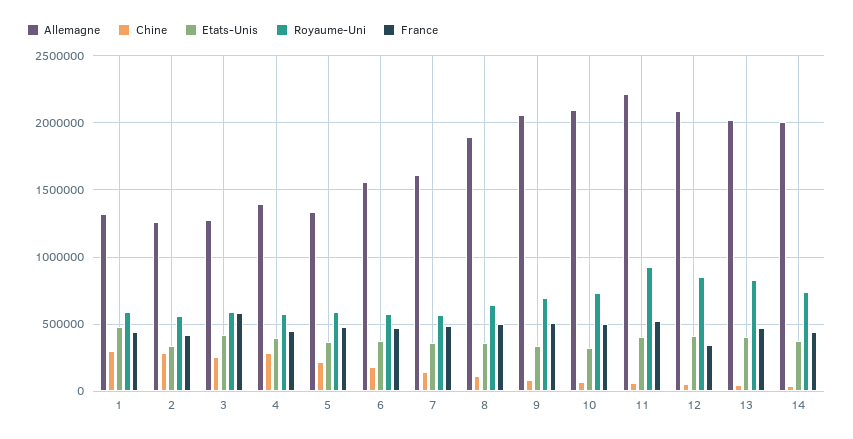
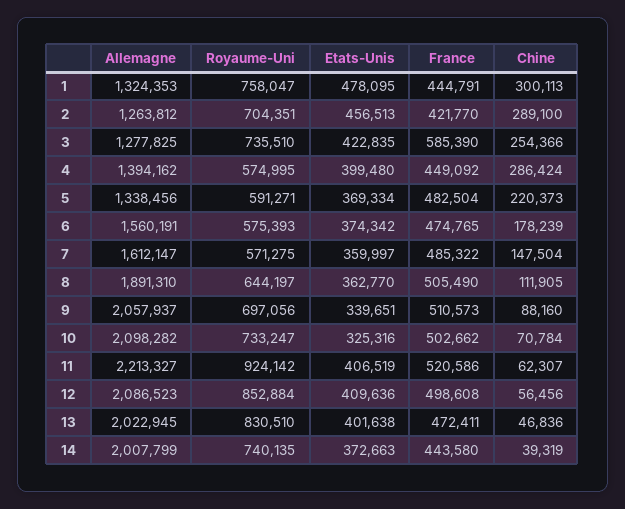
  {
    "Allemagne": {
      "1": 1324353,
      "2": 1263812,
      "3": 1277825,
      "4": 1394162,
      "5": 1338456,
      "6": 1560191,
      "7": 1612147,
      "8": 1891310,
      "9": 2057937,
      "10": 2098282,
      "11": 2213327,
      "12": 2086523,
      "13": 2022945,
      "14": 2007799
    },
    "Chine": {
      "1": 300113,
      "2": 289100,
      "3": 254366,
      "4": 286424,
      "5": 220373,
      "6": 178239,
      "7": 147504,
      "8": 111905,
      "9": 88160,
      "10": 70784,
      "11": 62307,
      "12": 56456,
      "13": 46836,
      "14": 39319
    },
    "Etats-Unis": {
      "1": 478095,
-     "2": 350000,
+     "2": 456513,
      "3": 422835,
      "4": 399480,
      "5": 369334,
      "6": 374342,
      "7": 359997,
      "8": 362770,
      "9": 339651,
      "10": 325316,
      "11": 406519,
      "12": 409636,
      "13": 401638,
      "14": 372663
    },
    "Royaume-Uni": {
-     "1": 600000,
+     "1": 758047,
-     "2": 550000,
+     "2": 704351,
-     "3": 600000,
+     "3": 735510,
      "4": 574995,
      "5": 591271,
      "6": 575393,
      "7": 571275,
      "8": 644197,
      "9": 697056,
      "10": 733247,
      "11": 924142,
      "12": 852884,
      "13": 830510,
      "14": 740135
    },
    "France": {
      "1": 444791,
      "2": 421770,
      "3": 585390,
      "4": 449092,
      "5": 482504,
      "6": 474765,
      "7": 485322,
      "8": 505490,
      "9": 510573,
      "10": 502662,
      "11": 520586,
-     "12": 350000,
+     "12": 498608,
      "13": 472411,
      "14": 443580
    }
  }

